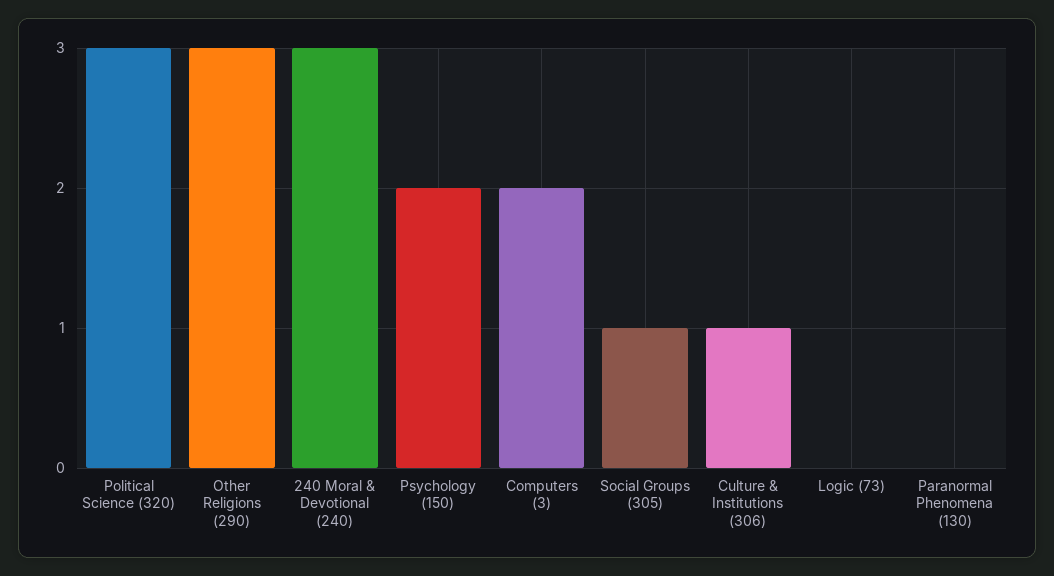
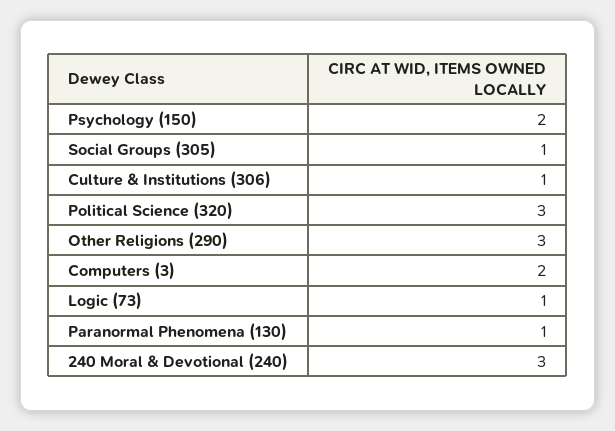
  {
    "Political Science (320)": 3,
    "Other Religions (290)": 3,
    "240 Moral & Devotional (240)": 3,
    "Psychology (150)": 2,
    "Computers (3)": 2,
    "Social Groups (305)": 1,
    "Culture & Institutions (306)": 1,
-   "Logic (73)": 0,
+   "Logic (73)": 1,
-   "Paranormal Phenomena (130)": 0
+   "Paranormal Phenomena (130)": 1
  }

